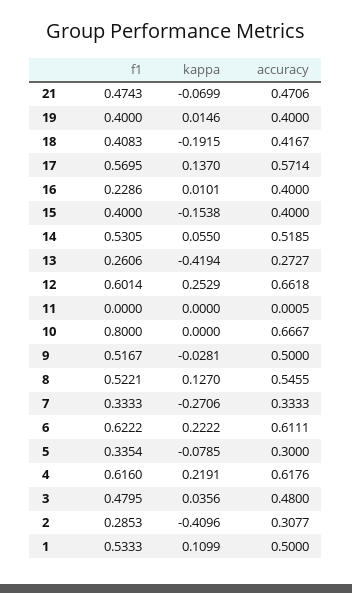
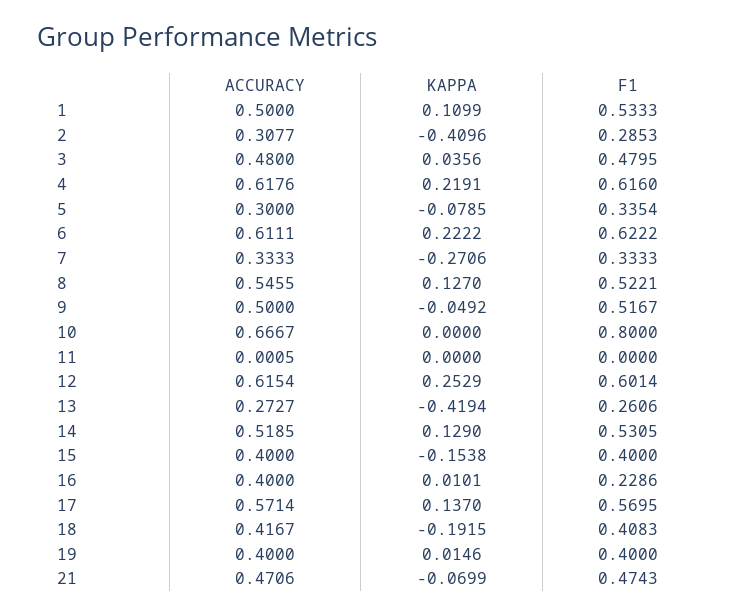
  {
    "f1": {
      "21": 0.4743,
      "19": 0.4,
      "18": 0.4083,
      "17": 0.5695,
      "16": 0.2286,
      "15": 0.4,
      "14": 0.5305,
      "13": 0.2606,
      "12": 0.6014,
      "11": 0,
      "10": 0.8,
      "9": 0.5167,
      "8": 0.5221,
      "7": 0.3333,
      "6": 0.6222,
      "5": 0.3354,
      "4": 0.616,
      "3": 0.4795,
      "2": 0.2853,
      "1": 0.5333
    },
    "kappa": {
      "21": -0.0699,
      "19": 0.0146,
      "18": -0.1915,
      "17": 0.137,
      "16": 0.0101,
      "15": -0.1538,
-     "14": 0.055,
+     "14": 0.129,
      "13": -0.4194,
      "12": 0.2529,
      "11": 0,
      "10": 0,
-     "9": -0.0281,
+     "9": -0.0492,
      "8": 0.127,
      "7": -0.2706,
      "6": 0.2222,
      "5": -0.0785,
      "4": 0.2191,
      "3": 0.0356,
      "2": -0.4096,
      "1": 0.1099
    },
    "accuracy": {
      "21": 0.4706,
      "19": 0.4,
      "18": 0.4167,
      "17": 0.5714,
      "16": 0.4,
      "15": 0.4,
      "14": 0.5185,
      "13": 0.2727,
-     "12": 0.6618,
+     "12": 0.6154,
      "11": 0.0005,
      "10": 0.6667,
      "9": 0.5,
      "8": 0.5455,
      "7": 0.3333,
      "6": 0.6111,
      "5": 0.3,
      "4": 0.6176,
      "3": 0.48,
      "2": 0.3077,
      "1": 0.5
    }
  }

